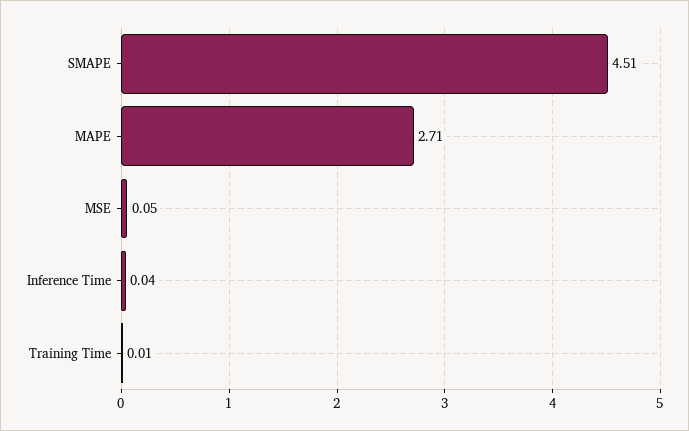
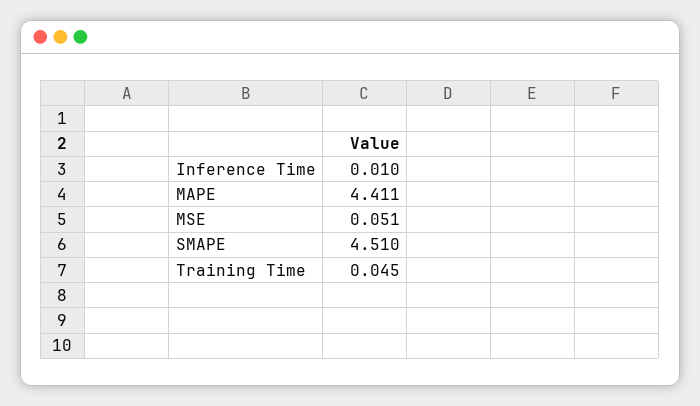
  {
    "SMAPE": 4.51,
-   "MAPE": 2.71,
+   "MAPE": 4.411,
    "MSE": 0.051,
-   "Inference Time": 0.04,
+   "Inference Time": 0.01,
-   "Training Time": 0.01
+   "Training Time": 0.045
  }

